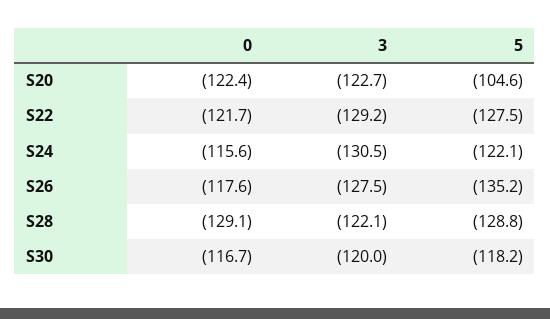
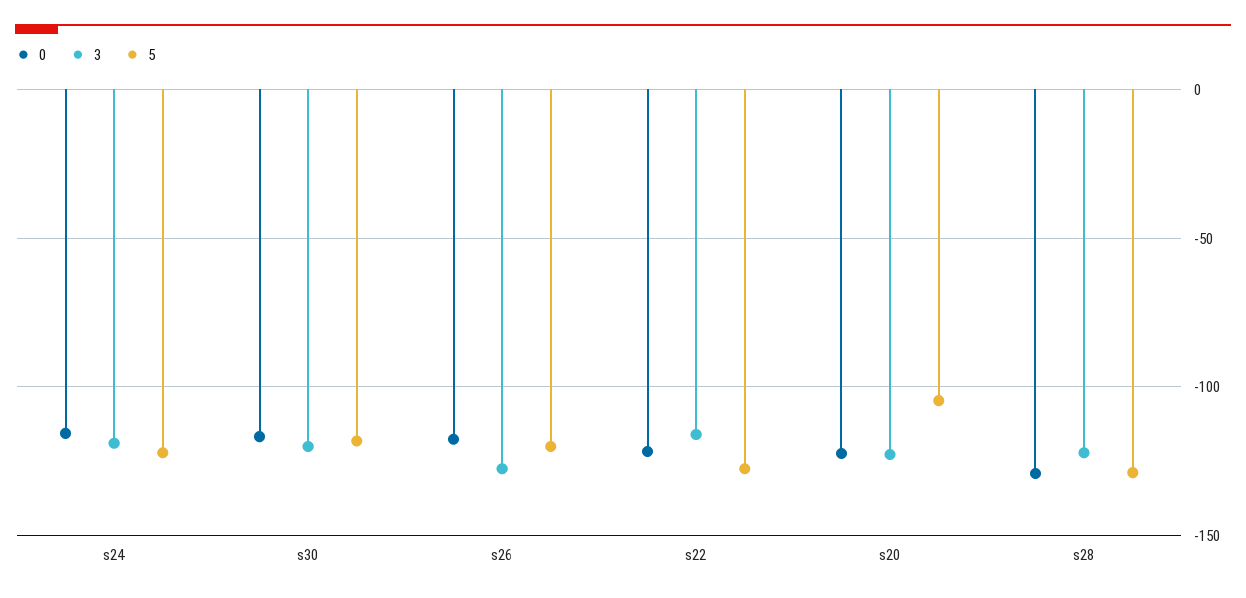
  {
    "0": {
      "S20": -122.4,
      "S22": -121.7,
      "S24": -115.6,
      "S26": -117.6,
      "S28": -129.1,
      "S30": -116.7
    },
    "3": {
      "S20": -122.7,
-     "S22": -129.2,
+     "S22": -115,
-     "S24": -130.5,
+     "S24": -120,
      "S26": -127.5,
      "S28": -122.1,
      "S30": -120
    },
    "5": {
      "S20": -104.6,
      "S22": -127.5,
      "S24": -122.1,
-     "S26": -135.2,
+     "S26": -120,
      "S28": -128.8,
      "S30": -118.2
    }
  }

